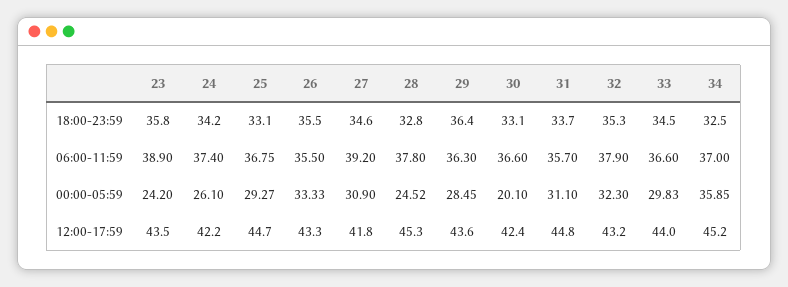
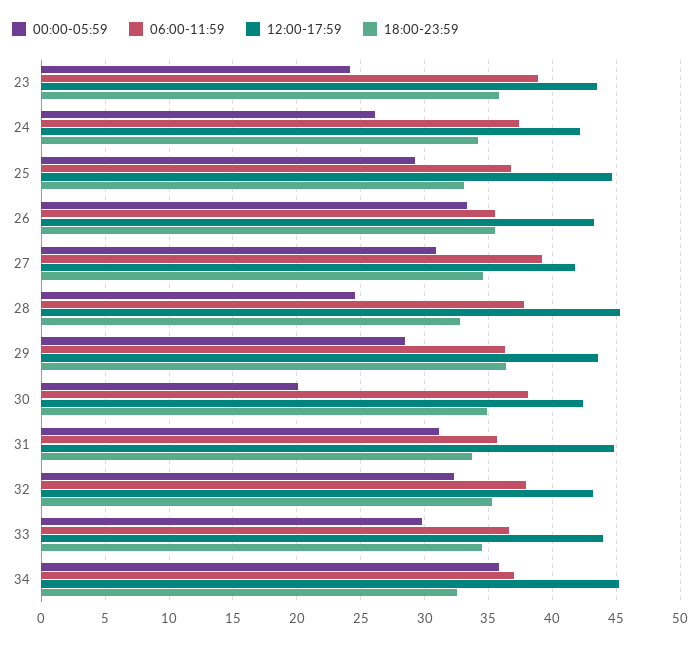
  {
    "18:00-23:59": {
      "23": 35.8,
      "24": 34.2,
      "25": 33.1,
      "26": 35.5,
      "27": 34.6,
      "28": 32.8,
      "29": 36.4,
-     "30": 33.1,
+     "30": 35,
      "31": 33.7,
      "32": 35.3,
      "33": 34.5,
      "34": 32.5
    },
    "06:00-11:59": {
      "23": 38.9,
      "24": 37.4,
      "25": 36.75,
      "26": 35.5,
      "27": 39.2,
      "28": 37.8,
      "29": 36.3,
-     "30": 36.6,
+     "30": 38,
      "31": 35.7,
      "32": 37.9,
      "33": 36.6,
      "34": 37
    },
    "00:00-05:59": {
      "23": 24.2,
      "24": 26.1,
      "25": 29.27,
      "26": 33.33,
      "27": 30.9,
      "28": 24.52,
      "29": 28.45,
      "30": 20.1,
      "31": 31.1,
      "32": 32.3,
      "33": 29.83,
      "34": 35.85
    },
    "12:00-17:59": {
      "23": 43.5,
      "24": 42.2,
      "25": 44.7,
      "26": 43.3,
      "27": 41.8,
      "28": 45.3,
      "29": 43.6,
      "30": 42.4,
      "31": 44.8,
      "32": 43.2,
      "33": 44,
      "34": 45.2
    }
  }

